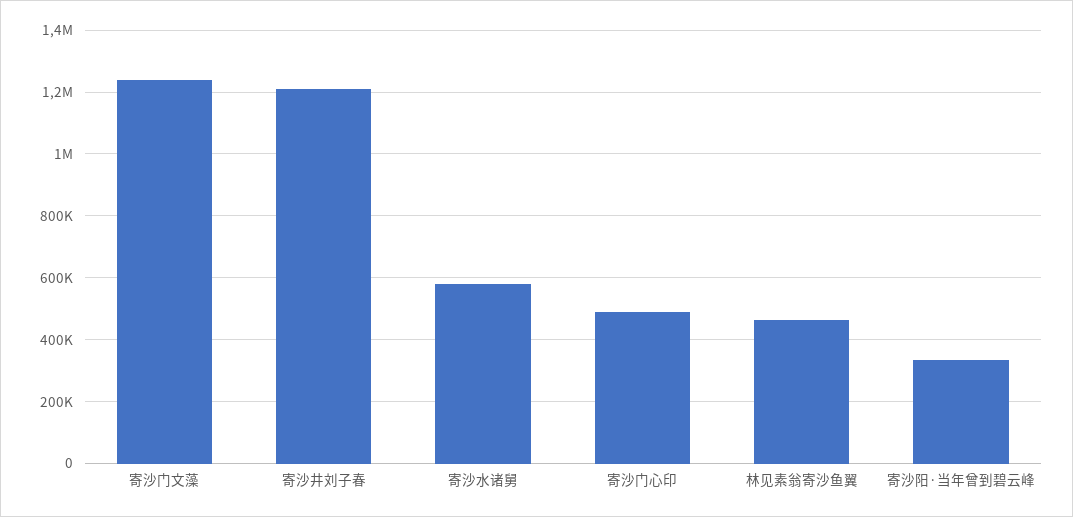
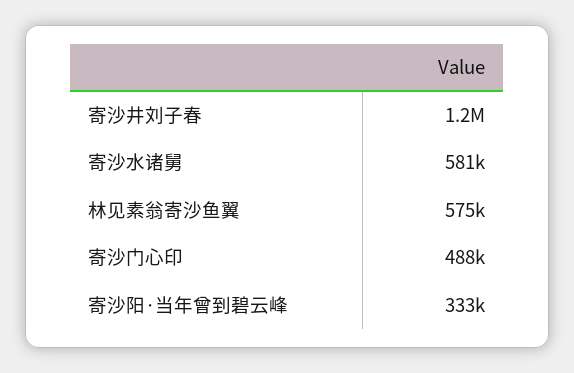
  {
-   "寄沙门文藻": 1240000,
    "寄沙井刘子春": 1200000,
    "寄沙水诸舅": 581000,
    "寄沙门心印": 488000,
-   "林见素翁寄沙鱼翼": 460000,
+   "林见素翁寄沙鱼翼": 575000,
    "寄沙阳·当年曾到碧云峰": 333000
  }

